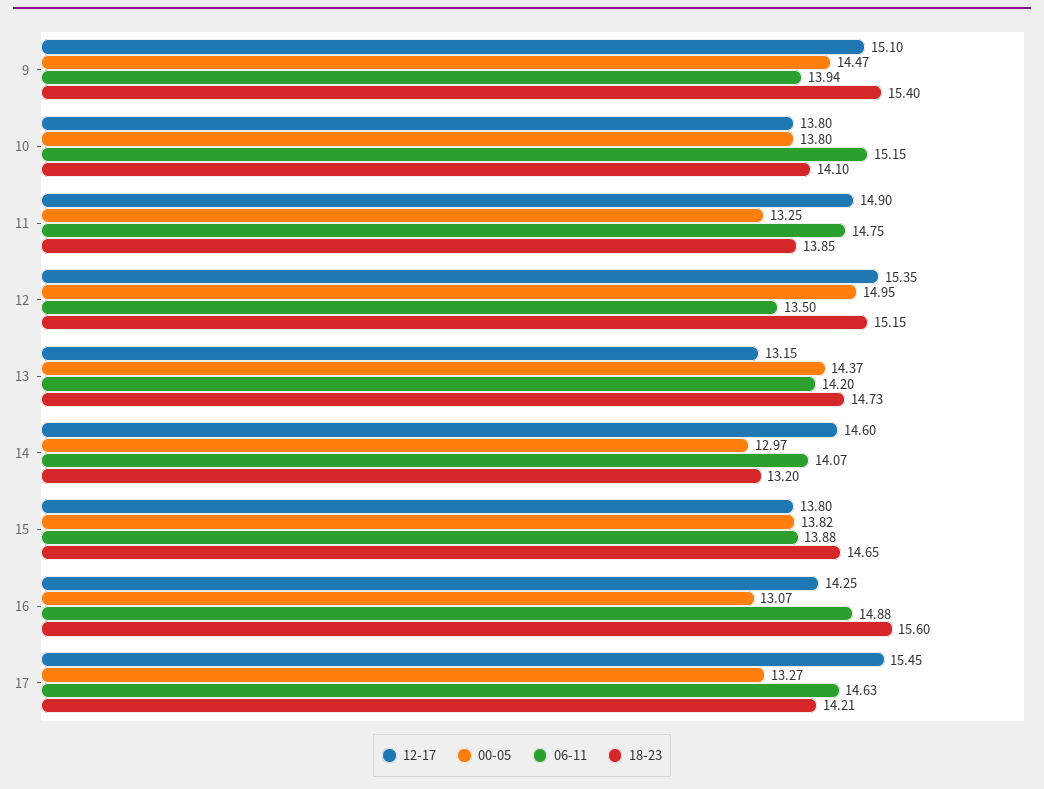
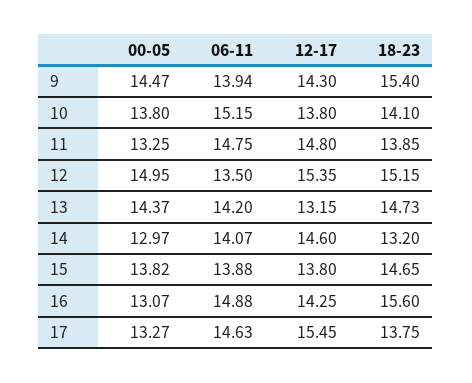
  {
    "12-17": {
-     "9": 15.1,
+     "9": 14.3,
      "10": 13.8,
-     "11": 14.9,
+     "11": 14.8,
      "12": 15.35,
      "13": 13.15,
      "14": 14.6,
      "15": 13.8,
      "16": 14.25,
      "17": 15.45
    },
    "00-05": {
      "9": 14.47,
      "10": 13.8,
      "11": 13.25,
      "12": 14.95,
      "13": 14.37,
      "14": 12.97,
      "15": 13.82,
      "16": 13.07,
      "17": 13.27
    },
    "06-11": {
      "9": 13.94,
      "10": 15.15,
      "11": 14.75,
      "12": 13.5,
      "13": 14.2,
      "14": 14.07,
      "15": 13.88,
      "16": 14.88,
      "17": 14.63
    },
    "18-23": {
      "9": 15.4,
      "10": 14.1,
      "11": 13.85,
      "12": 15.15,
      "13": 14.73,
      "14": 13.2,
      "15": 14.65,
      "16": 15.6,
-     "17": 14.21
+     "17": 13.75
    }
  }

